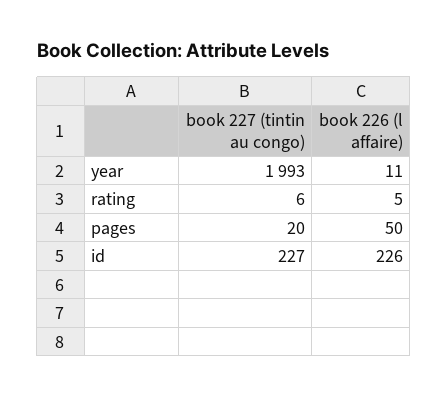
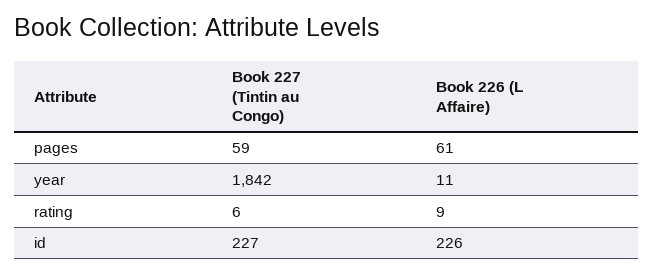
  {
    "book 227 (tintin au congo)": {
-     "year": 1993,
+     "year": 1842,
      "rating": 6,
-     "pages": 20,
+     "pages": 59,
      "id": 227
    },
    "book 226 (l affaire)": {
      "year": 11,
-     "rating": 5,
+     "rating": 9,
-     "pages": 50,
+     "pages": 61,
      "id": 226
    }
  }

